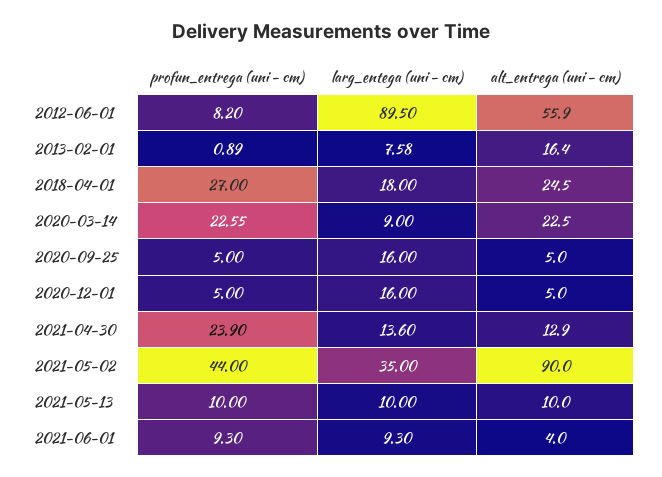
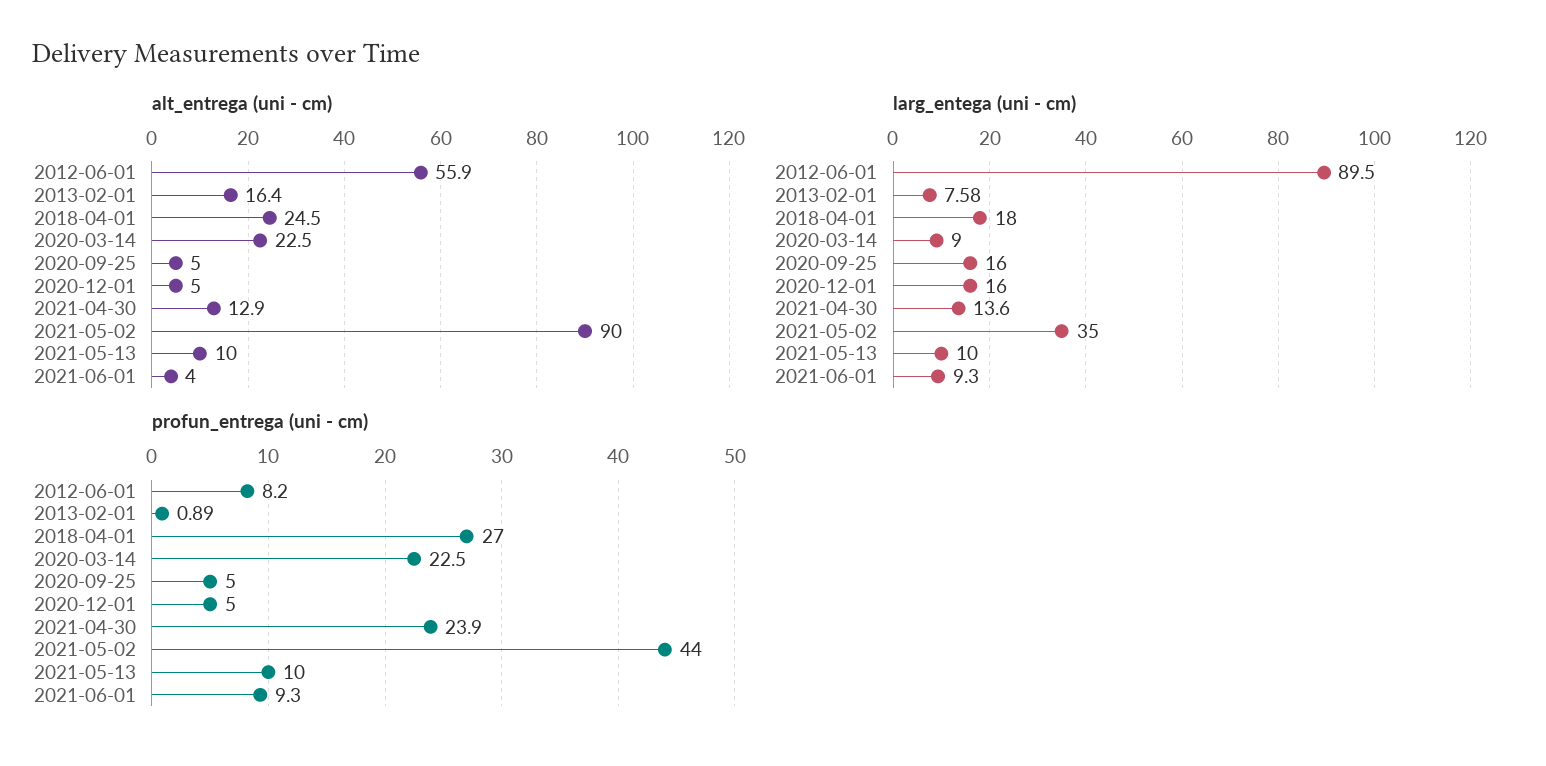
  {
    "profun_entrega (uni - cm)": {
      "2012-06-01": 8.2,
      "2013-02-01": 0.89,
      "2018-04-01": 27,
-     "2020-03-14": 22.55,
+     "2020-03-14": 22.5,
      "2020-09-25": 5,
      "2020-12-01": 5,
      "2021-04-30": 23.9,
      "2021-05-02": 44,
      "2021-05-13": 10,
      "2021-06-01": 9.3
    },
    "larg_entega (uni - cm)": {
      "2012-06-01": 89.5,
      "2013-02-01": 7.58,
      "2018-04-01": 18,
      "2020-03-14": 9,
      "2020-09-25": 16,
      "2020-12-01": 16,
      "2021-04-30": 13.6,
      "2021-05-02": 35,
      "2021-05-13": 10,
      "2021-06-01": 9.3
    },
    "alt_entrega (uni - cm)": {
      "2012-06-01": 55.9,
      "2013-02-01": 16.4,
      "2018-04-01": 24.5,
      "2020-03-14": 22.5,
      "2020-09-25": 5,
      "2020-12-01": 5,
      "2021-04-30": 12.9,
      "2021-05-02": 90,
      "2021-05-13": 10,
      "2021-06-01": 4
    }
  }

